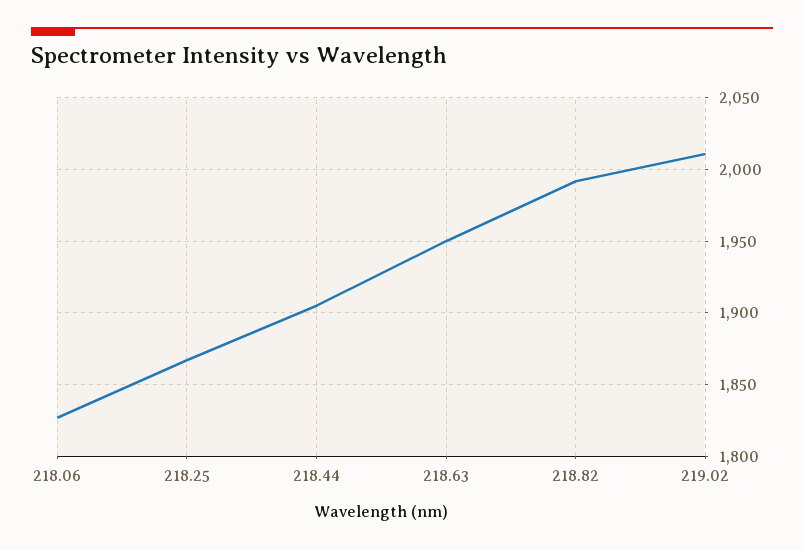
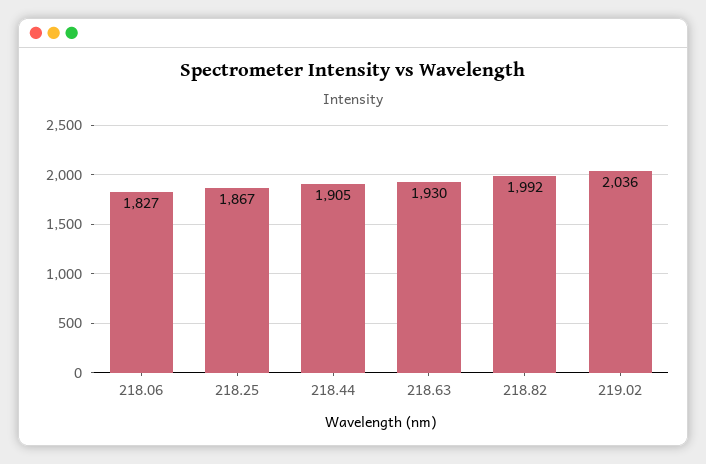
  {
    "218.06": 1827,
    "218.25": 1867,
    "218.44": 1905,
-   "218.63": 1950,
+   "218.63": 1930,
    "218.82": 1992,
-   "219.02": 2010
+   "219.02": 2036
  }

